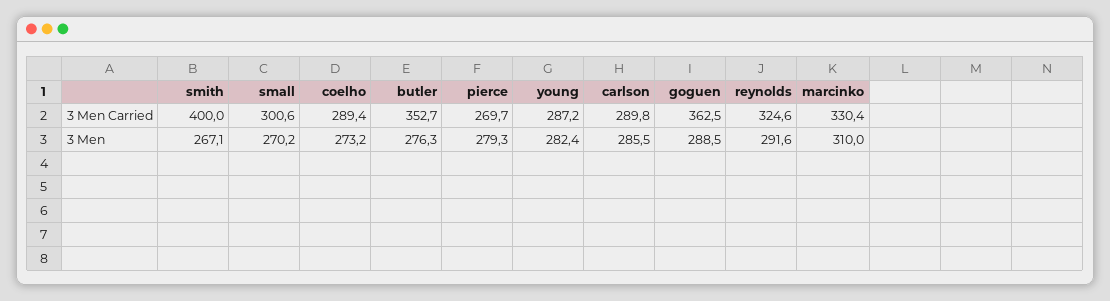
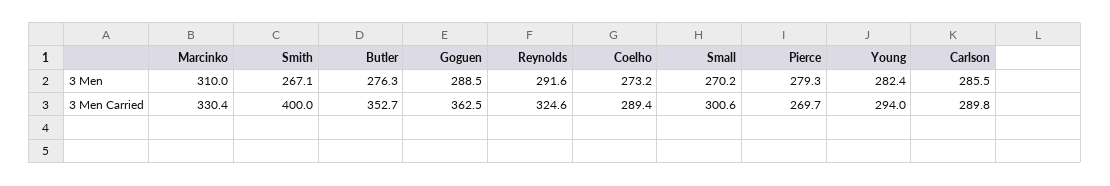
  {
    "smith": {
      "3 Men Carried": 400,
      "3 Men": 267.1
    },
    "small": {
      "3 Men Carried": 300.6,
      "3 Men": 270.2
    },
    "coelho": {
      "3 Men Carried": 289.4,
      "3 Men": 273.2
    },
    "butler": {
      "3 Men Carried": 352.7,
      "3 Men": 276.3
    },
    "pierce": {
      "3 Men Carried": 269.7,
      "3 Men": 279.3
    },
    "young": {
-     "3 Men Carried": 287.2,
+     "3 Men Carried": 294,
      "3 Men": 282.4
    },
    "carlson": {
      "3 Men Carried": 289.8,
      "3 Men": 285.5
    },
    "goguen": {
      "3 Men Carried": 362.5,
      "3 Men": 288.5
    },
    "reynolds": {
      "3 Men Carried": 324.6,
      "3 Men": 291.6
    },
    "marcinko": {
      "3 Men Carried": 330.4,
      "3 Men": 310
    }
  }

